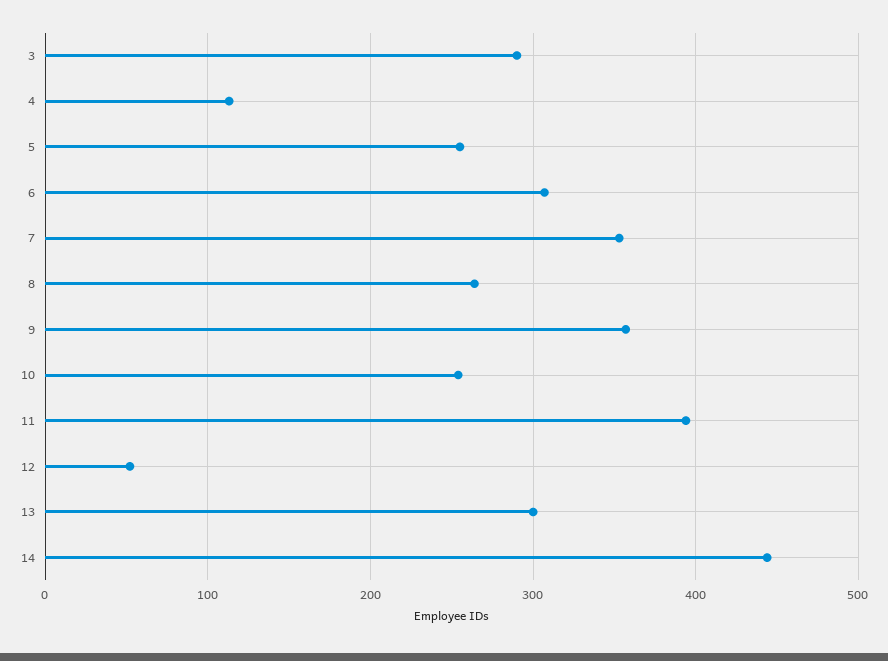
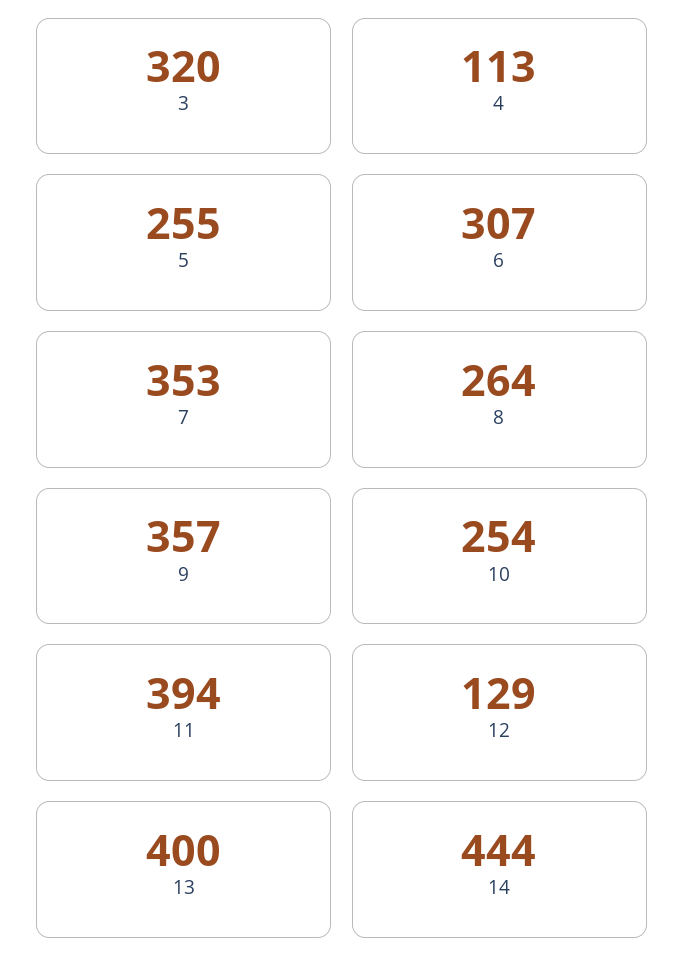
  {
-   "3": 290,
+   "3": 320,
    "4": 113,
    "5": 255,
    "6": 307,
    "7": 353,
    "8": 264,
    "9": 357,
    "10": 254,
    "11": 394,
-   "12": 50,
+   "12": 129,
-   "13": 300,
+   "13": 400,
    "14": 444
  }

